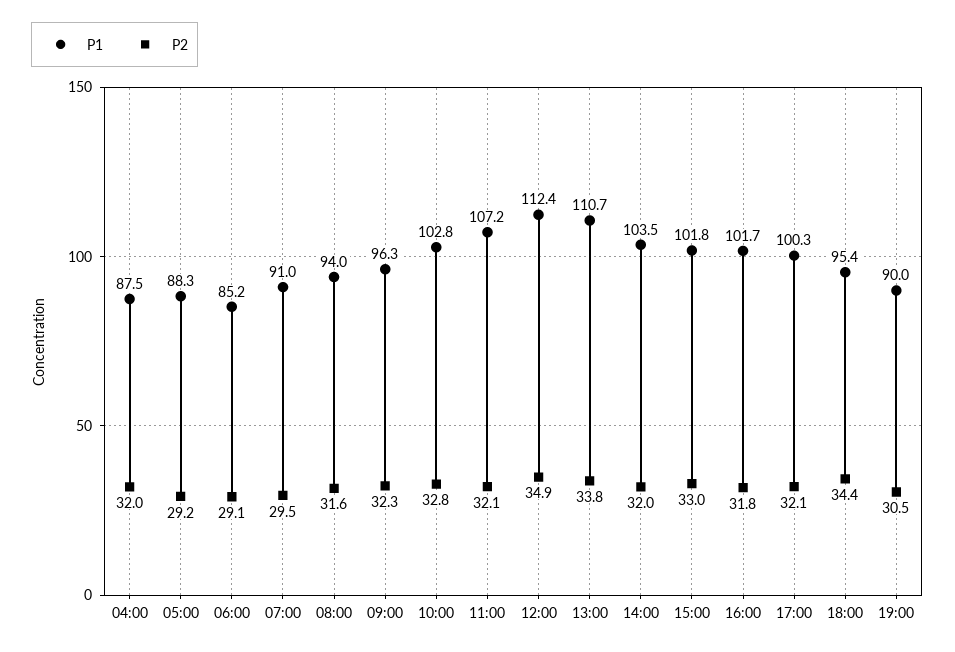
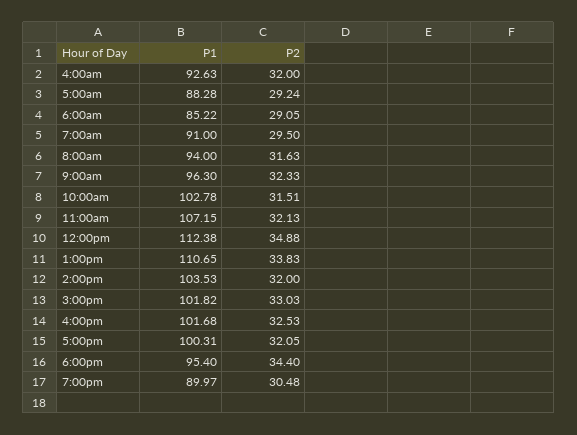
  {
    "P1": {
-     "04:00": 87.5,
+     "04:00": 92.63,
      "05:00": 88.28,
      "06:00": 85.22,
      "07:00": 91,
      "08:00": 94,
      "09:00": 96.3,
      "10:00": 102.78,
      "11:00": 107.15,
      "12:00": 112.38,
      "13:00": 110.65,
      "14:00": 103.53,
      "15:00": 101.82,
      "16:00": 101.68,
      "17:00": 100.31,
      "18:00": 95.4,
      "19:00": 89.97
    },
    "P2": {
      "04:00": 32,
      "05:00": 29.24,
      "06:00": 29.05,
      "07:00": 29.5,
      "08:00": 31.63,
      "09:00": 32.33,
-     "10:00": 32.8,
+     "10:00": 31.51,
      "11:00": 32.13,
      "12:00": 34.88,
      "13:00": 33.83,
      "14:00": 32,
      "15:00": 33.03,
-     "16:00": 31.8,
+     "16:00": 32.53,
      "17:00": 32.05,
      "18:00": 34.4,
      "19:00": 30.48
    }
  }

